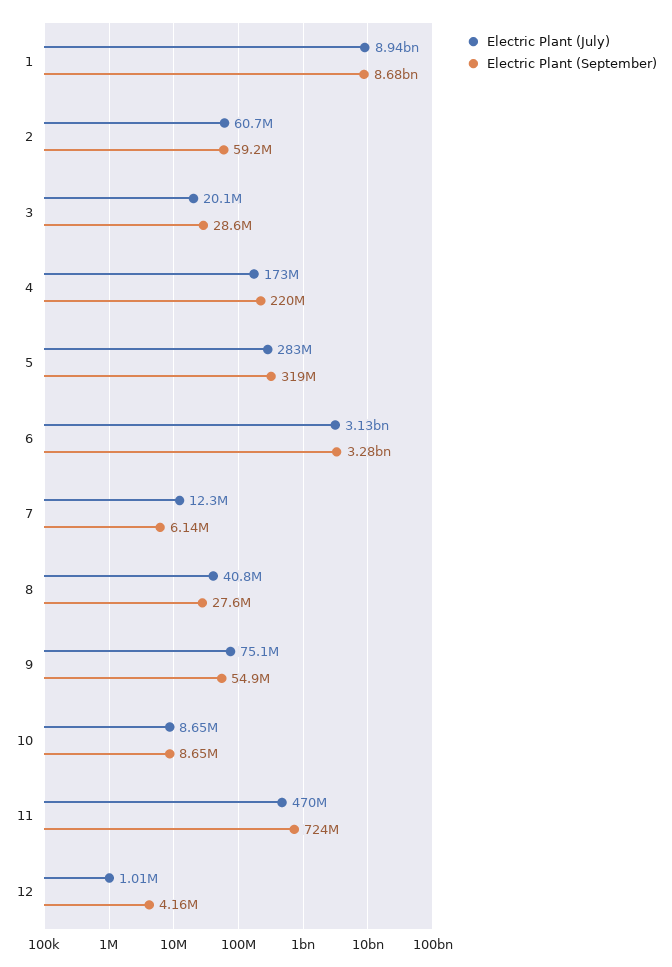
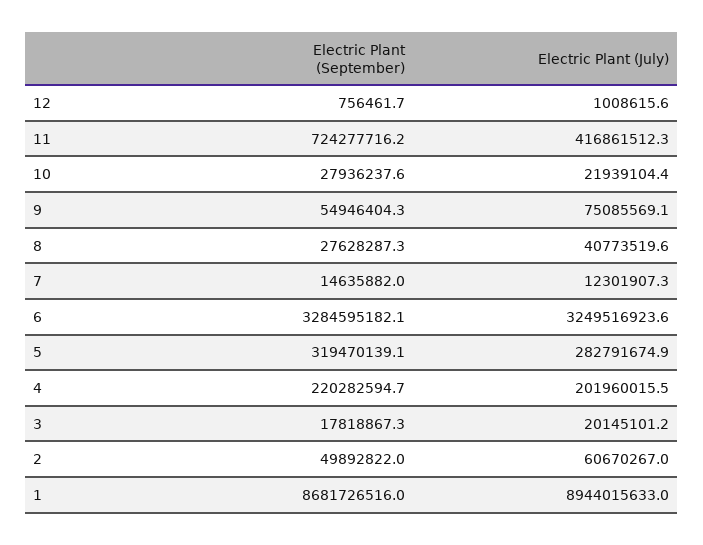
  {
    "Electric Plant (July)": {
      "1": 8944015633,
      "2": 60670267,
      "3": 20145101.2,
-     "4": 173000000,
+     "4": 201960015.5,
      "5": 282791674.9,
-     "6": 3130000000,
+     "6": 3249516923.6,
      "7": 12301907.3,
      "8": 40773519.6,
      "9": 75085569.1,
-     "10": 8650000,
+     "10": 21939104.4,
-     "11": 470000000,
+     "11": 416861512.3,
      "12": 1008615.6
    },
    "Electric Plant (September)": {
      "1": 8681726516,
-     "2": 59200000,
+     "2": 49892822,
-     "3": 28600000,
+     "3": 17818867.3,
      "4": 220282594.7,
      "5": 319470139.1,
      "6": 3284595182.1,
-     "7": 6140000,
+     "7": 14635882,
      "8": 27628287.3,
      "9": 54946404.3,
-     "10": 8650000,
+     "10": 27936237.6,
      "11": 724277716.2,
-     "12": 4160000
+     "12": 756461.7
    }
  }

